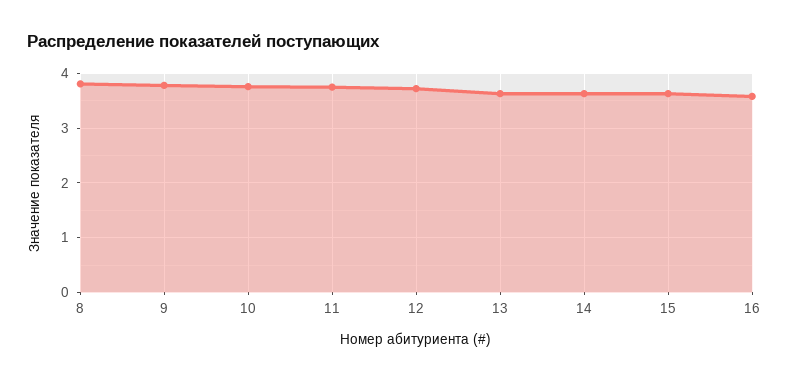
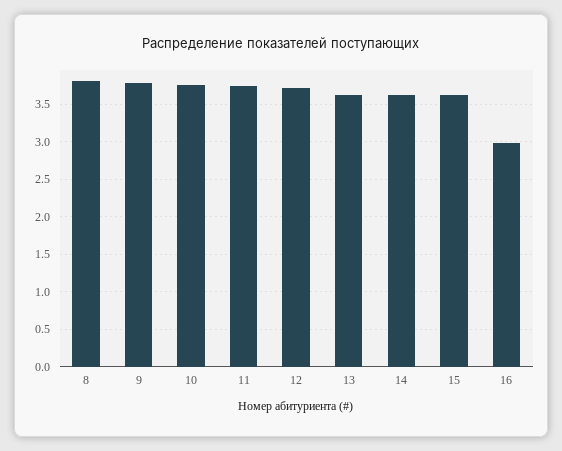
  {
    "8": 3.8,
    "9": 3.8,
    "10": 3.8,
    "11": 3.8,
    "12": 3.7,
    "13": 3.6,
    "14": 3.6,
    "15": 3.6,
-   "16": 3.6
+   "16": 3
  }

